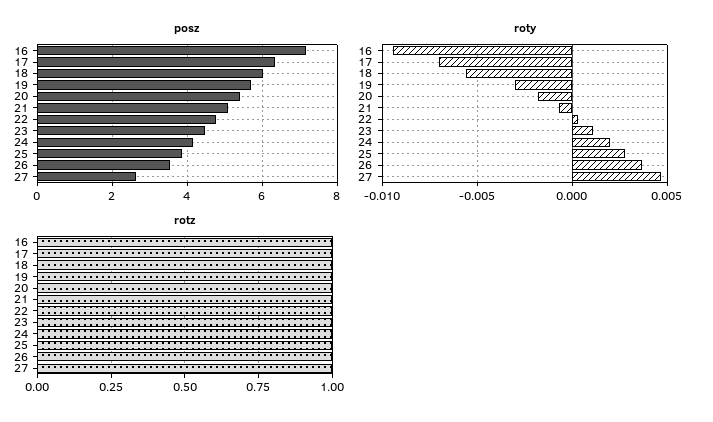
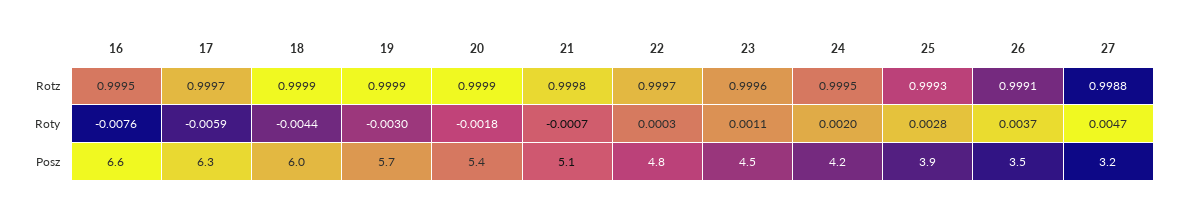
  {
    "posz": {
-     "16": 7.2,
+     "16": 6.6,
      "17": 6.3,
      "18": 6,
      "19": 5.7,
      "20": 5.4,
      "21": 5.1,
      "22": 4.8,
      "23": 4.5,
      "24": 4.2,
      "25": 3.9,
      "26": 3.5,
-     "27": 2.6
+     "27": 3.2
    },
    "roty": {
-     "16": -0.0095,
+     "16": -0.0076,
-     "17": -0.007,
+     "17": -0.0059,
-     "18": -0.0055,
+     "18": -0.0044,
      "19": -0.003,
      "20": -0.0018,
      "21": -0.0007,
      "22": 0.0003,
      "23": 0.0011,
      "24": 0.002,
      "25": 0.0028,
      "26": 0.0037,
      "27": 0.0047
    },
    "rotz": {
      "16": 0.9995,
      "17": 0.9997,
      "18": 0.9999,
      "19": 0.9999,
      "20": 0.9999,
      "21": 0.9998,
      "22": 0.9997,
      "23": 0.9996,
      "24": 0.9995,
      "25": 0.9993,
      "26": 0.9991,
      "27": 0.9988
    }
  }

